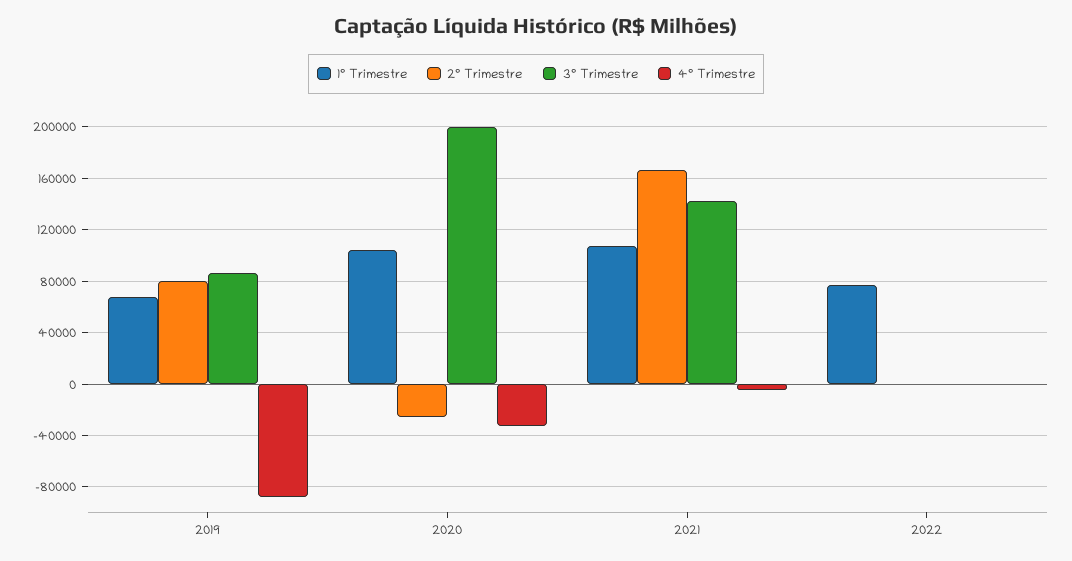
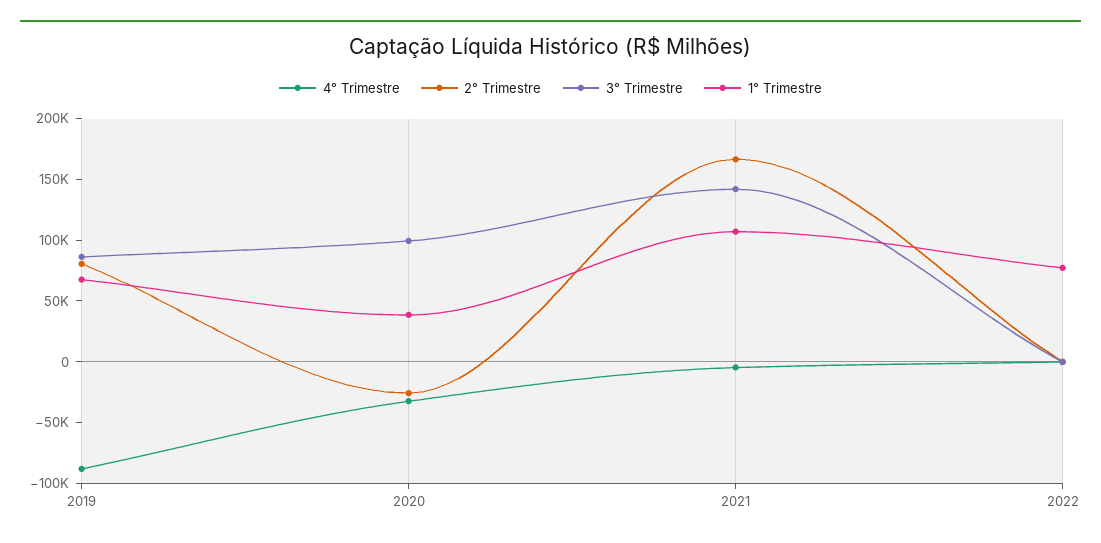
  {
    "1° Trimestre": {
      "2019": 70000,
-     "2020": 105000,
+     "2020": 40000,
      "2021": 105000,
      "2022": 75000
    },
    "2° Trimestre": {
      "2019": 80000,
      "2020": -25000,
      "2021": 165000,
      "2022": 0
    },
    "3° Trimestre": {
      "2019": 85000,
-     "2020": 200000,
+     "2020": 100000,
      "2021": 140000,
      "2022": 0
    },
    "4° Trimestre": {
      "2019": -90000,
      "2020": -30000,
      "2021": -5000,
      "2022": 0
    }
  }

